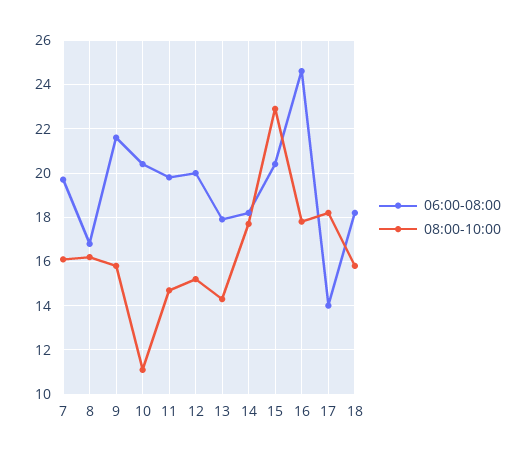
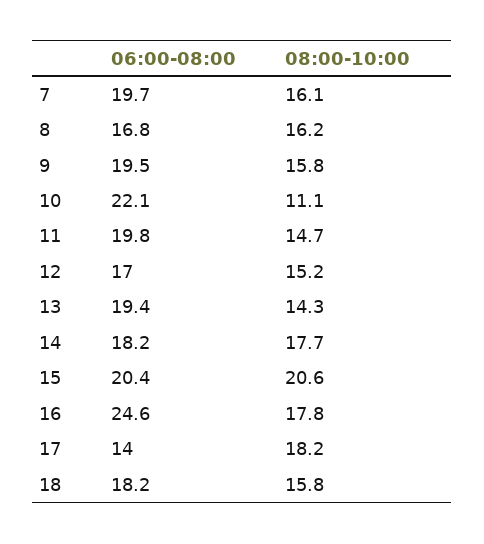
  {
    "06:00-08:00": {
      "7": 19.7,
      "8": 16.8,
-     "9": 21.5,
+     "9": 19.5,
-     "10": 20.5,
+     "10": 22.1,
      "11": 19.8,
-     "12": 20,
+     "12": 17,
-     "13": 18,
+     "13": 19.4,
      "14": 18.2,
      "15": 20.4,
      "16": 24.6,
      "17": 14,
      "18": 18.2
    },
    "08:00-10:00": {
      "7": 16.1,
      "8": 16.2,
      "9": 15.8,
      "10": 11.1,
      "11": 14.7,
      "12": 15.2,
      "13": 14.3,
      "14": 17.7,
-     "15": 23,
+     "15": 20.6,
      "16": 17.8,
      "17": 18.2,
      "18": 15.8
    }
  }

